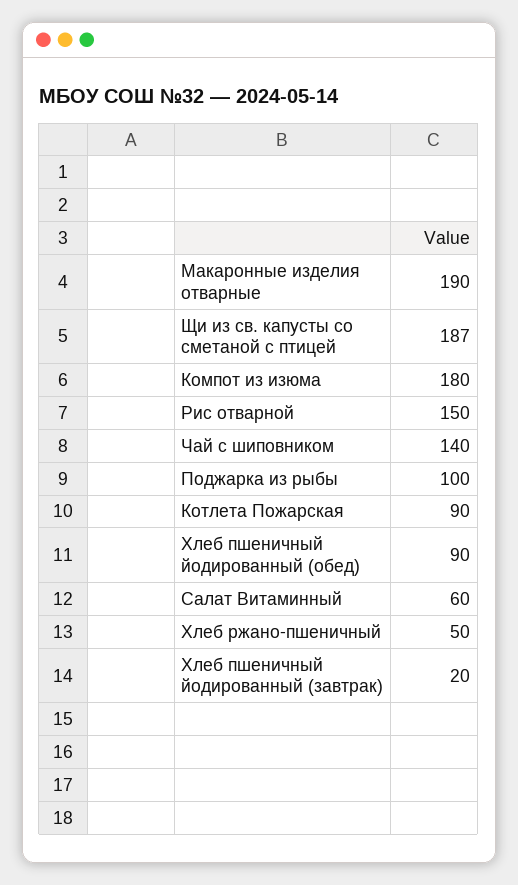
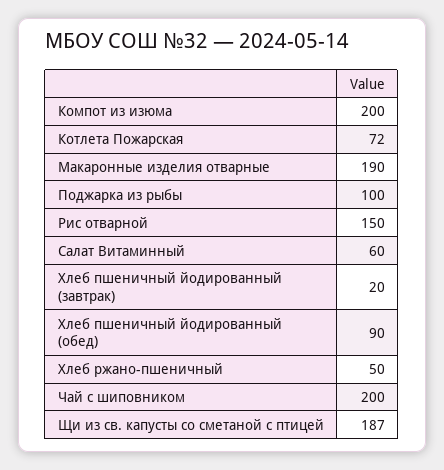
  {
    "Макаронные изделия отварные": 190,
    "Щи из св. капусты со сметаной с птицей": 187,
-   "Компот из изюма": 180,
+   "Компот из изюма": 200,
    "Рис отварной": 150,
-   "Чай с шиповником": 140,
+   "Чай с шиповником": 200,
    "Поджарка из рыбы": 100,
-   "Котлета Пожарская": 90,
+   "Котлета Пожарская": 72,
    "Хлеб пшеничный йодированный (обед)": 90,
    "Салат Витаминный": 60,
    "Хлеб ржано-пшеничный": 50,
    "Хлеб пшеничный йодированный (завтрак)": 20
  }

